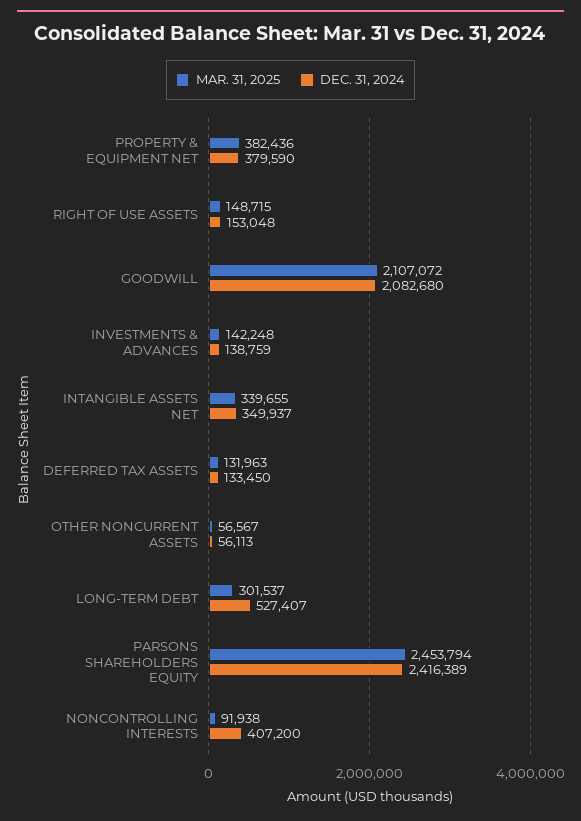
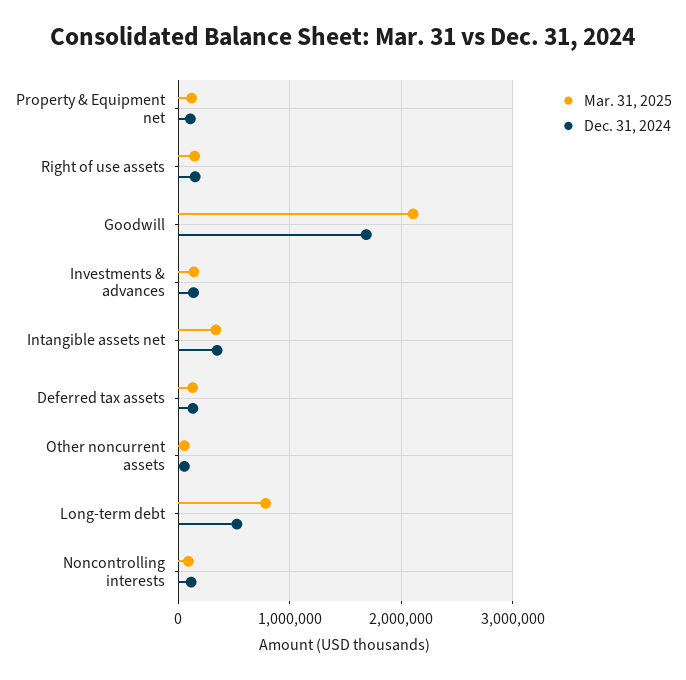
  {
    "MAR. 31, 2025": {
-     "PROPERTY & EQUIPMENT NET": 382436,
+     "PROPERTY & EQUIPMENT NET": 100000,
      "RIGHT OF USE ASSETS": 148715,
      "GOODWILL": 2107072,
      "INVESTMENTS & ADVANCES": 142248,
      "INTANGIBLE ASSETS NET": 339655,
      "DEFERRED TAX ASSETS": 131963,
      "OTHER NONCURRENT ASSETS": 56567,
-     "LONG-TERM DEBT": 301537,
+     "LONG-TERM DEBT": 800000,
-     "PARSONS SHAREHOLDERS EQUITY": 2453794,
      "NONCONTROLLING INTERESTS": 91938
    },
    "DEC. 31, 2024": {
-     "PROPERTY & EQUIPMENT NET": 379590,
+     "PROPERTY & EQUIPMENT NET": 100000,
      "RIGHT OF USE ASSETS": 153048,
-     "GOODWILL": 2082680,
+     "GOODWILL": 1700000,
      "INVESTMENTS & ADVANCES": 138759,
      "INTANGIBLE ASSETS NET": 349937,
      "DEFERRED TAX ASSETS": 133450,
      "OTHER NONCURRENT ASSETS": 56113,
      "LONG-TERM DEBT": 527407,
-     "PARSONS SHAREHOLDERS EQUITY": 2416389,
-     "NONCONTROLLING INTERESTS": 407200
+     "NONCONTROLLING INTERESTS": 100000
    }
  }

